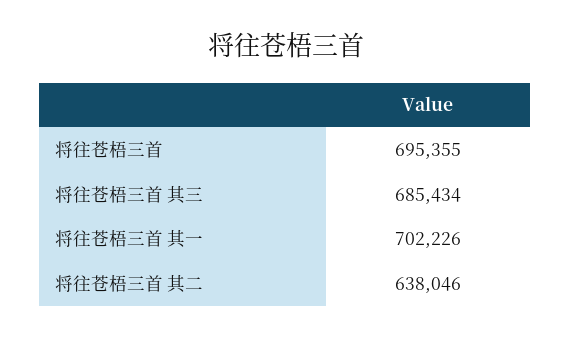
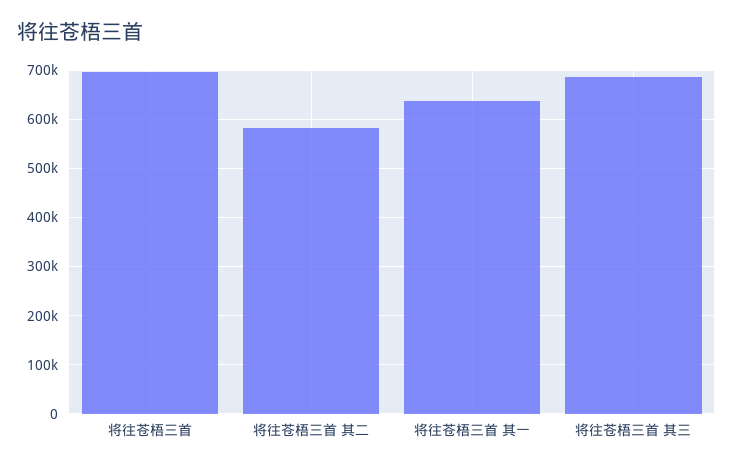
  {
    "将往苍梧三首": 695355,
    "将往苍梧三首 其三": 685434,
-   "将往苍梧三首 其一": 702226,
+   "将往苍梧三首 其一": 640000,
-   "将往苍梧三首 其二": 638046
+   "将往苍梧三首 其二": 580000
  }

